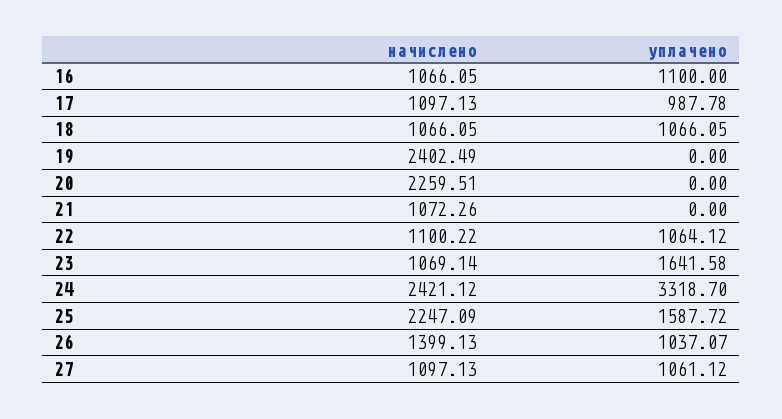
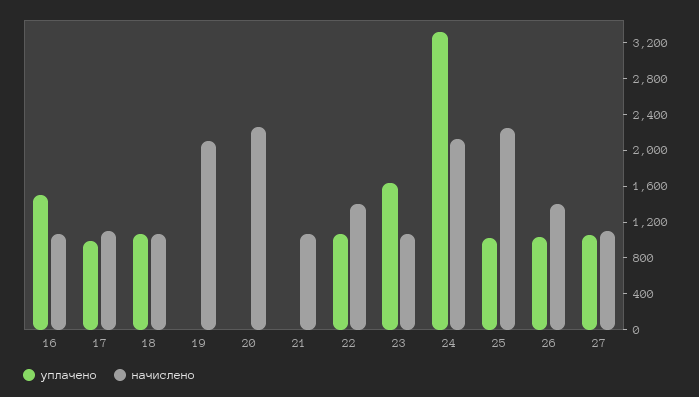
  {
    "начислено": {
      "16": 1066.05,
      "17": 1097.13,
      "18": 1066.05,
-     "19": 2402.49,
+     "19": 2100,
      "20": 2259.51,
      "21": 1072.26,
-     "22": 1100.22,
+     "22": 1400,
      "23": 1069.14,
-     "24": 2421.12,
+     "24": 2100,
      "25": 2247.09,
      "26": 1399.13,
      "27": 1097.13
    },
    "уплачено": {
-     "16": 1100,
+     "16": 1500,
      "17": 987.78,
      "18": 1066.05,
      "19": 0,
      "20": 0,
      "21": 0,
      "22": 1064.12,
      "23": 1641.58,
      "24": 3318.7,
-     "25": 1587.72,
+     "25": 1000,
      "26": 1037.07,
      "27": 1061.12
    }
  }

